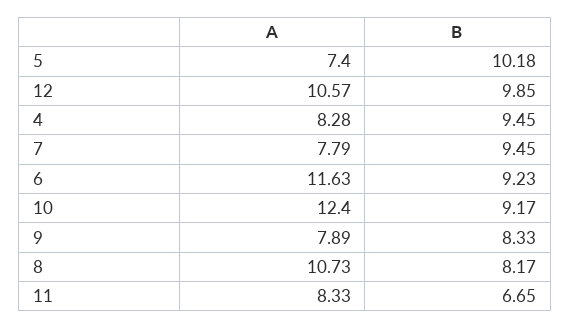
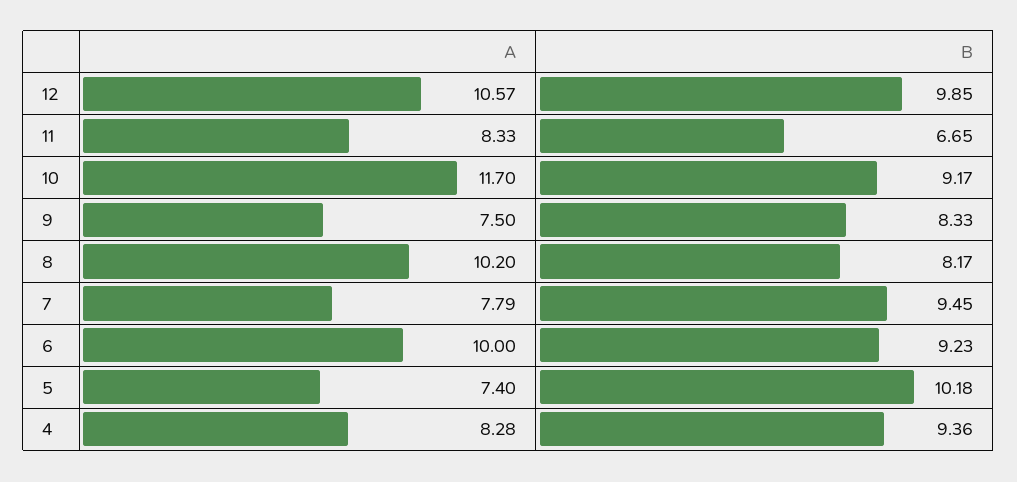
  {
    "A": {
      "5": 7.4,
      "12": 10.57,
      "4": 8.28,
      "7": 7.79,
-     "6": 11.63,
+     "6": 10,
-     "10": 12.4,
+     "10": 11.7,
-     "9": 7.89,
+     "9": 7.5,
-     "8": 10.73,
+     "8": 10.2,
      "11": 8.33
    },
    "B": {
      "5": 10.18,
      "12": 9.85,
-     "4": 9.45,
+     "4": 9.36,
      "7": 9.45,
      "6": 9.23,
      "10": 9.17,
      "9": 8.33,
      "8": 8.17,
      "11": 6.65
    }
  }

